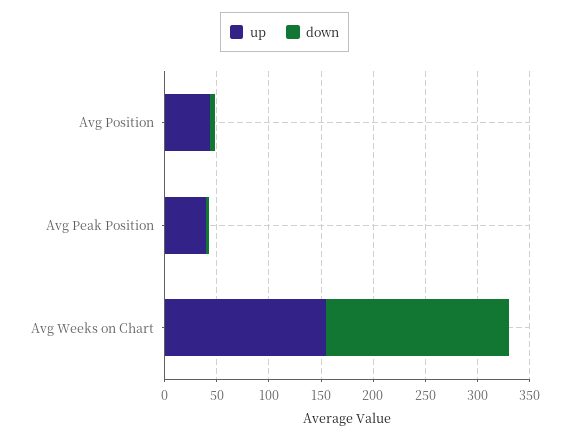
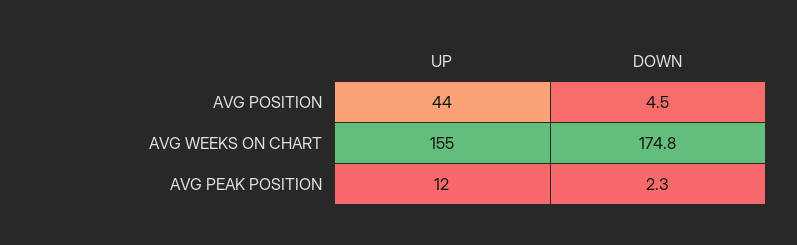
  {
    "up": {
      "Avg Position": 44,
-     "Avg Peak Position": 40,
+     "Avg Peak Position": 12,
      "Avg Weeks on Chart": 155
    },
    "down": {
      "Avg Position": 4.5,
      "Avg Peak Position": 2.3,
      "Avg Weeks on Chart": 174.8
    }
  }

